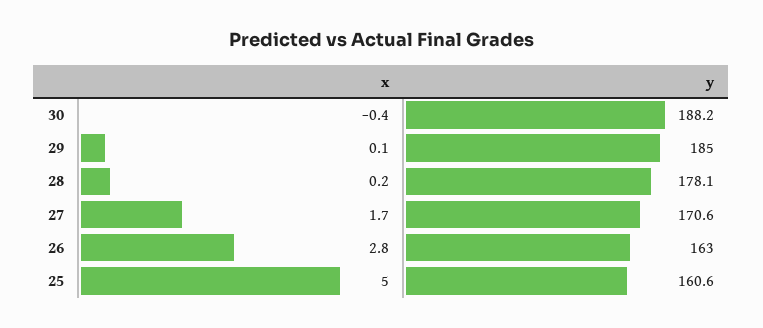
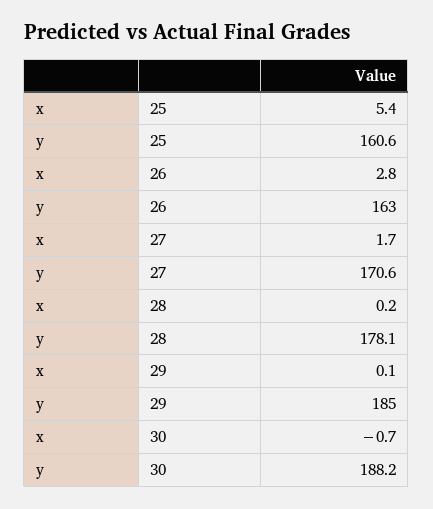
  {
    "x": {
-     "30": -0.4,
+     "30": -0.7,
      "29": 0.1,
      "28": 0.2,
      "27": 1.7,
      "26": 2.8,
-     "25": 5
+     "25": 5.4
    },
    "y": {
      "30": 188.2,
      "29": 185,
      "28": 178.1,
      "27": 170.6,
      "26": 163,
      "25": 160.6
    }
  }

